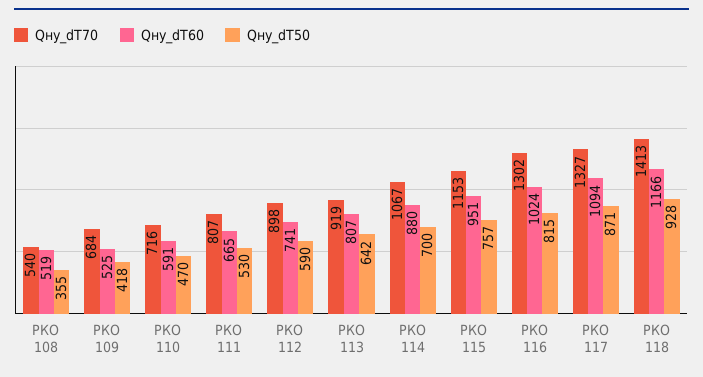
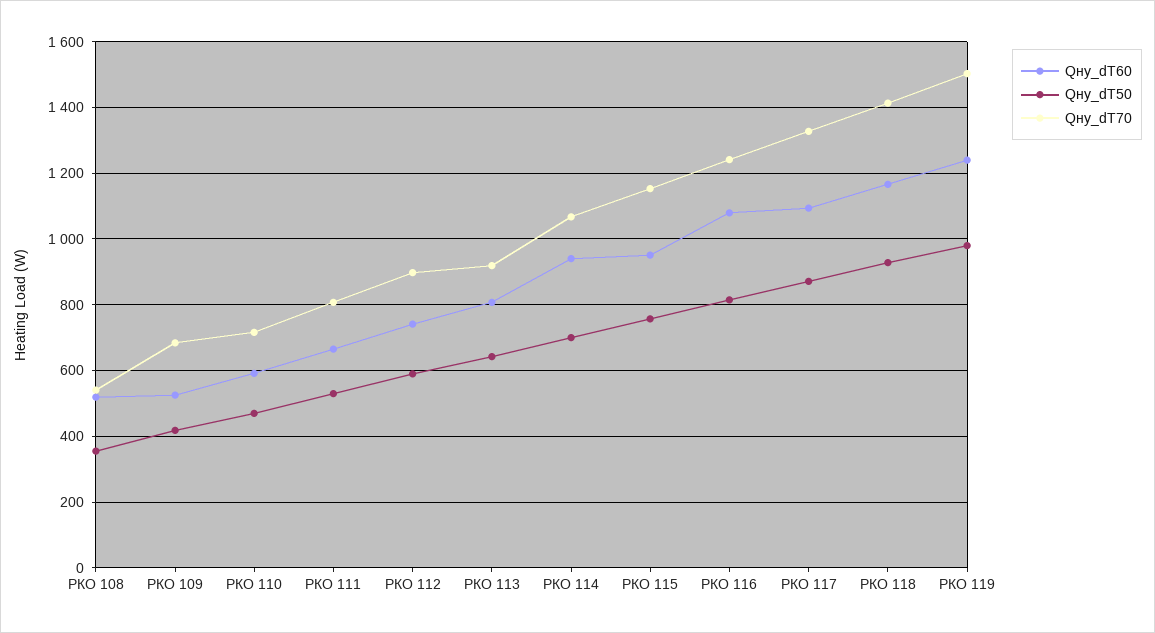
  {
    "Qну_dT70": {
      "РКО 108": 540,
      "РКО 109": 684,
      "РКО 110": 716,
      "РКО 111": 807,
      "РКО 112": 898,
      "РКО 113": 919,
      "РКО 114": 1067,
      "РКО 115": 1153,
-     "РКО 116": 1302,
+     "РКО 116": 1240,
      "РКО 117": 1327,
-     "РКО 118": 1413
+     "РКО 118": 1413,
+     "РКО 119": 1500
    },
    "Qну_dT60": {
      "РКО 108": 519,
      "РКО 109": 525,
      "РКО 110": 591,
      "РКО 111": 665,
      "РКО 112": 741,
      "РКО 113": 807,
-     "РКО 114": 880,
+     "РКО 114": 940,
      "РКО 115": 951,
-     "РКО 116": 1024,
+     "РКО 116": 1080,
      "РКО 117": 1094,
-     "РКО 118": 1166
+     "РКО 118": 1166,
+     "РКО 119": 1240
    },
    "Qну_dT50": {
      "РКО 108": 355,
      "РКО 109": 418,
      "РКО 110": 470,
      "РКО 111": 530,
      "РКО 112": 590,
      "РКО 113": 642,
      "РКО 114": 700,
      "РКО 115": 757,
      "РКО 116": 815,
      "РКО 117": 871,
-     "РКО 118": 928
+     "РКО 118": 928,
+     "РКО 119": 980
    }
  }

